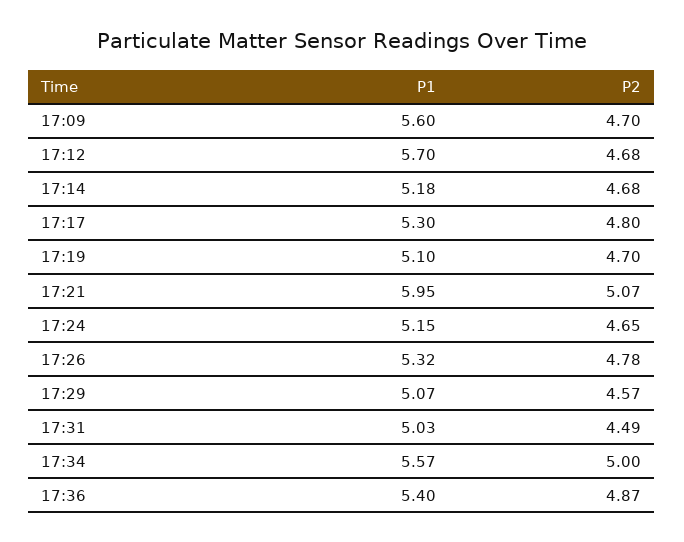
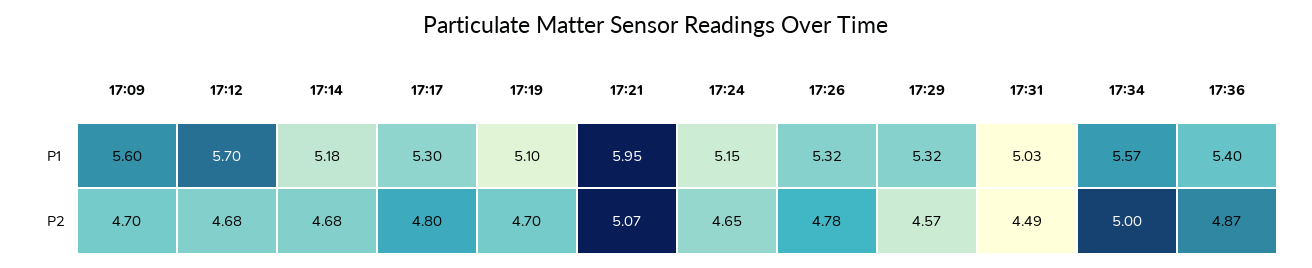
  {
    "P1": {
      "17:09": 5.6,
      "17:12": 5.7,
      "17:14": 5.18,
      "17:17": 5.3,
      "17:19": 5.1,
      "17:21": 5.95,
      "17:24": 5.15,
      "17:26": 5.32,
-     "17:29": 5.07,
+     "17:29": 5.32,
      "17:31": 5.03,
      "17:34": 5.57,
      "17:36": 5.4
    },
    "P2": {
      "17:09": 4.7,
      "17:12": 4.68,
      "17:14": 4.68,
      "17:17": 4.8,
      "17:19": 4.7,
      "17:21": 5.07,
      "17:24": 4.65,
      "17:26": 4.78,
      "17:29": 4.57,
      "17:31": 4.49,
      "17:34": 5,
      "17:36": 4.87
    }
  }

